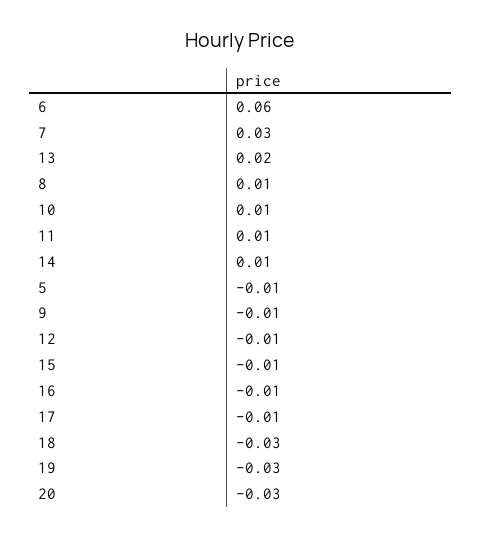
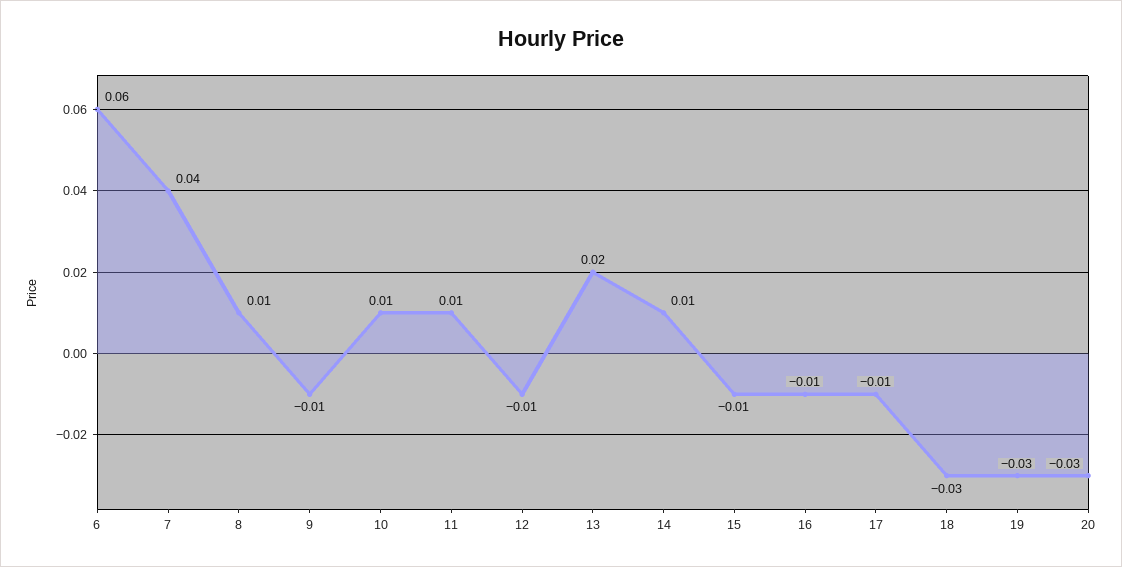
  {
    "6": 0.06,
-   "7": 0.03,
+   "7": 0.04,
    "13": 0.02,
    "8": 0.01,
    "10": 0.01,
    "11": 0.01,
    "14": 0.01,
-   "5": -0.01,
    "9": -0.01,
    "12": -0.01,
    "15": -0.01,
    "16": -0.01,
    "17": -0.01,
    "18": -0.03,
    "19": -0.03,
    "20": -0.03
  }

